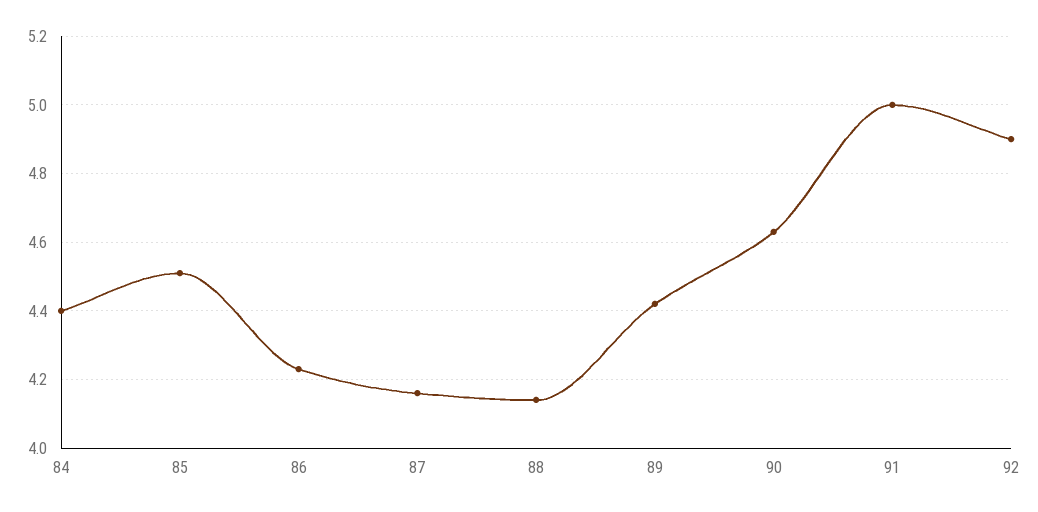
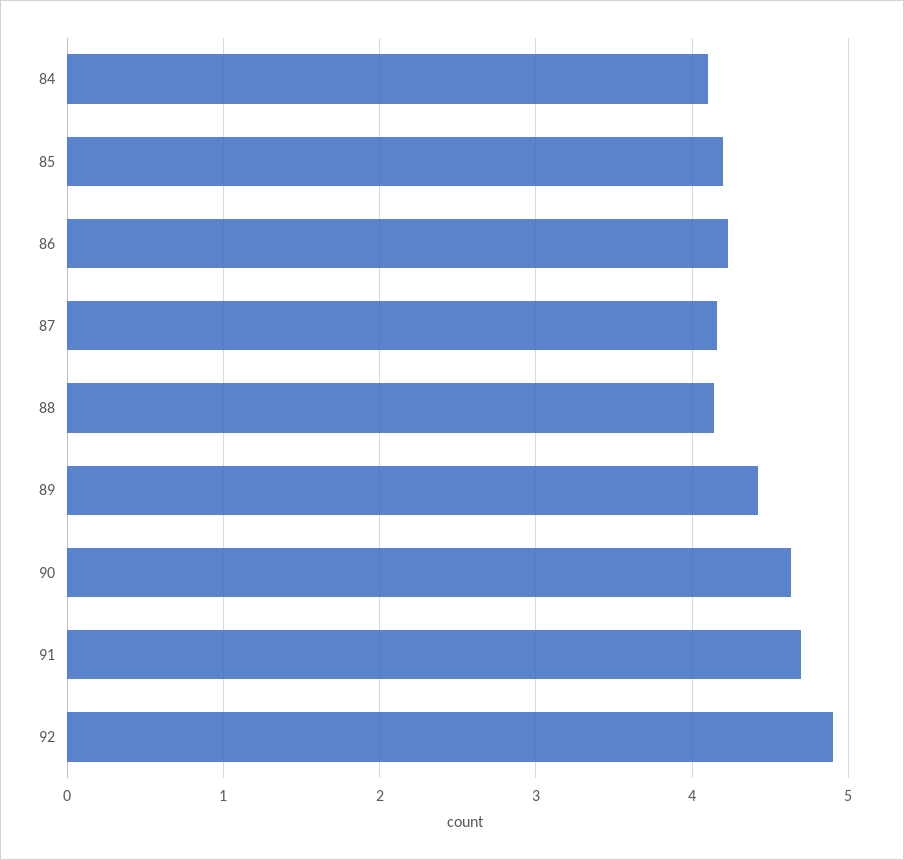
  {
-   "84": 4.4,
+   "84": 4.1,
-   "85": 4.5,
+   "85": 4.2,
    "86": 4.25,
    "87": 4.15,
    "88": 4.15,
    "89": 4.4,
    "90": 4.65,
-   "91": 5,
+   "91": 4.7,
    "92": 4.9
  }

